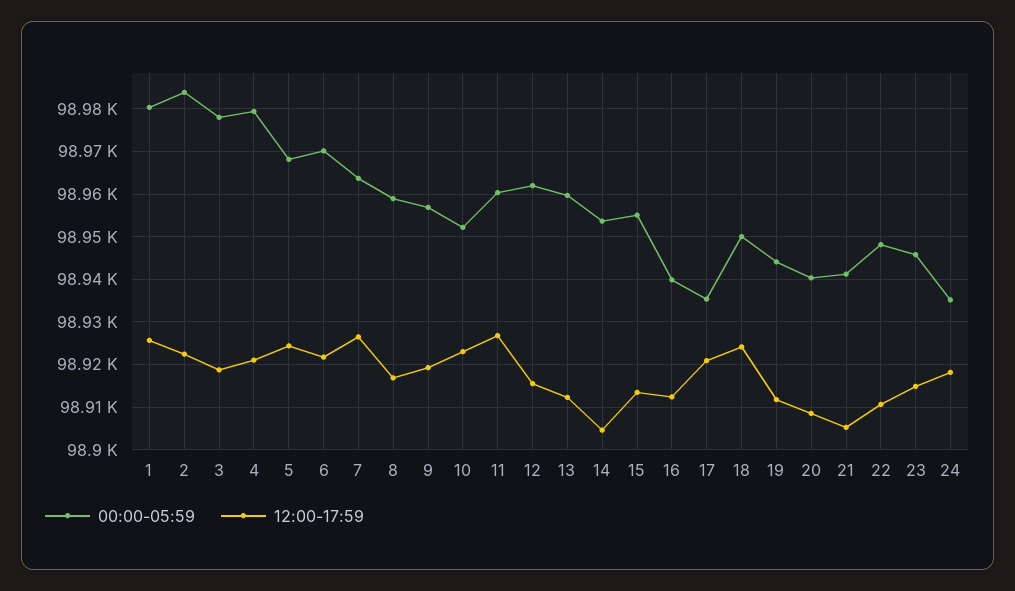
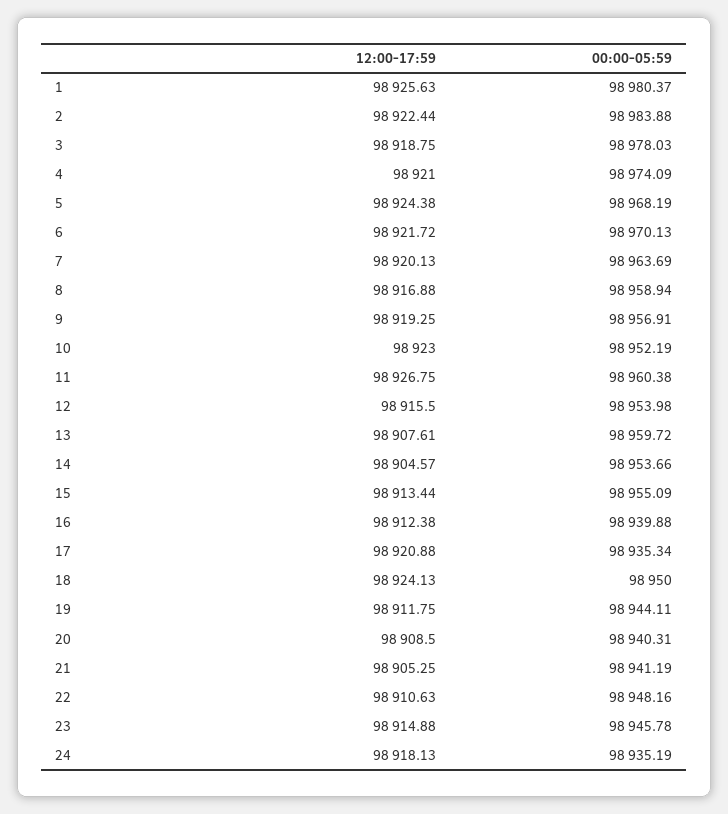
  {
    "00:00-05:59": {
      "1": 98980.37,
      "2": 98983.88,
      "3": 98978.03,
-     "4": 98980,
+     "4": 98974.09,
      "5": 98968.19,
      "6": 98970.13,
      "7": 98963.69,
      "8": 98958.94,
      "9": 98956.91,
      "10": 98952.19,
      "11": 98960.38,
-     "12": 98962,
+     "12": 98953.98,
      "13": 98959.72,
      "14": 98953.66,
      "15": 98955.09,
      "16": 98939.88,
      "17": 98935.34,
      "18": 98950,
      "19": 98944.11,
      "20": 98940.31,
      "21": 98941.19,
      "22": 98948.16,
      "23": 98945.78,
      "24": 98935.19
    },
    "12:00-17:59": {
      "1": 98925.63,
      "2": 98922.44,
      "3": 98918.75,
      "4": 98921,
      "5": 98924.38,
      "6": 98921.72,
-     "7": 98926,
+     "7": 98920.13,
      "8": 98916.88,
      "9": 98919.25,
      "10": 98923,
      "11": 98926.75,
      "12": 98915.5,
-     "13": 98912,
+     "13": 98907.61,
      "14": 98904.57,
      "15": 98913.44,
      "16": 98912.38,
      "17": 98920.88,
      "18": 98924.13,
      "19": 98911.75,
      "20": 98908.5,
      "21": 98905.25,
      "22": 98910.63,
      "23": 98914.88,
      "24": 98918.13
    }
  }

